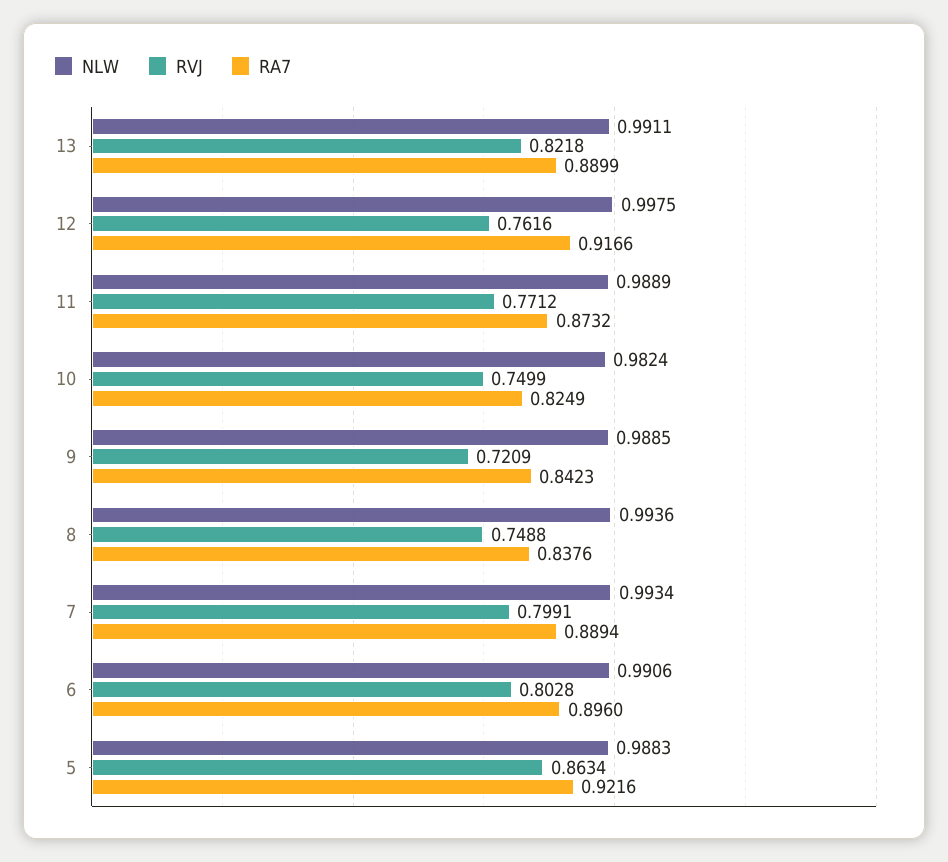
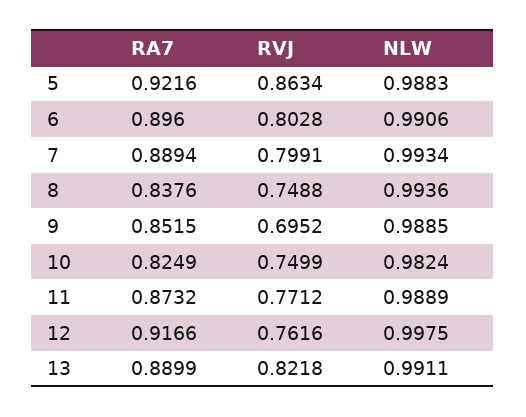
  {
    "NLW": {
      "13": 0.9911,
      "12": 0.9975,
      "11": 0.9889,
      "10": 0.9824,
      "9": 0.9885,
      "8": 0.9936,
      "7": 0.9934,
      "6": 0.9906,
      "5": 0.9883
    },
    "RVJ": {
      "13": 0.8218,
      "12": 0.7616,
      "11": 0.7712,
      "10": 0.7499,
-     "9": 0.7209,
+     "9": 0.6952,
      "8": 0.7488,
      "7": 0.7991,
      "6": 0.8028,
      "5": 0.8634
    },
    "RA7": {
      "13": 0.8899,
      "12": 0.9166,
      "11": 0.8732,
      "10": 0.8249,
-     "9": 0.8423,
+     "9": 0.8515,
      "8": 0.8376,
      "7": 0.8894,
      "6": 0.896,
      "5": 0.9216
    }
  }

